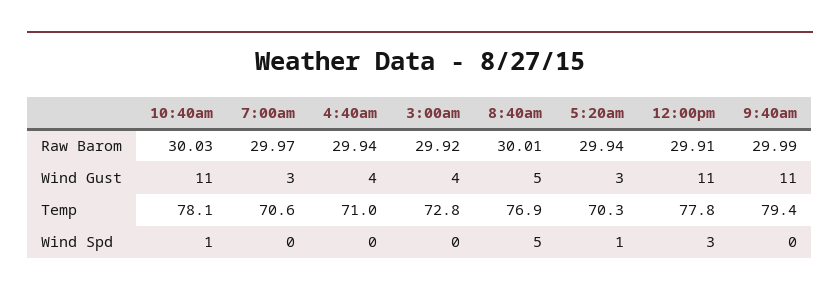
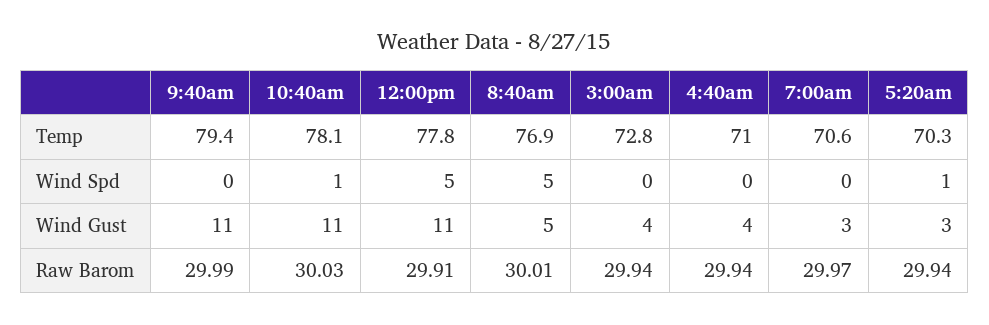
  {
    "10:40am": {
      "Raw Barom": 30.03,
      "Wind Gust": 11,
      "Temp": 78.1,
      "Wind Spd": 1
    },
    "7:00am": {
      "Raw Barom": 29.97,
      "Wind Gust": 3,
      "Temp": 70.6,
      "Wind Spd": 0
    },
    "4:40am": {
      "Raw Barom": 29.94,
      "Wind Gust": 4,
      "Temp": 71,
      "Wind Spd": 0
    },
    "3:00am": {
-     "Raw Barom": 29.92,
+     "Raw Barom": 29.94,
      "Wind Gust": 4,
      "Temp": 72.8,
      "Wind Spd": 0
    },
    "8:40am": {
      "Raw Barom": 30.01,
      "Wind Gust": 5,
      "Temp": 76.9,
      "Wind Spd": 5
    },
    "5:20am": {
      "Raw Barom": 29.94,
      "Wind Gust": 3,
      "Temp": 70.3,
      "Wind Spd": 1
    },
    "12:00pm": {
      "Raw Barom": 29.91,
      "Wind Gust": 11,
      "Temp": 77.8,
-     "Wind Spd": 3
+     "Wind Spd": 5
    },
    "9:40am": {
      "Raw Barom": 29.99,
      "Wind Gust": 11,
      "Temp": 79.4,
      "Wind Spd": 0
    }
  }

